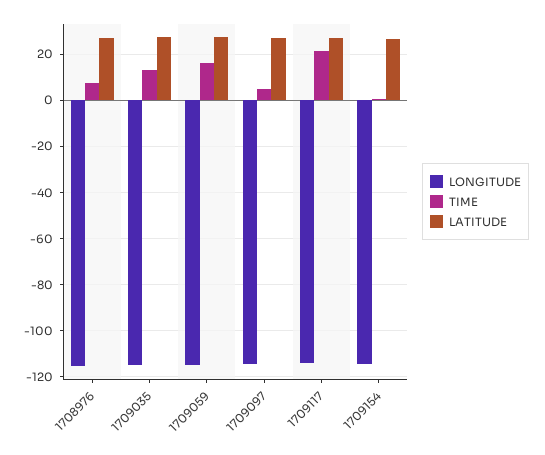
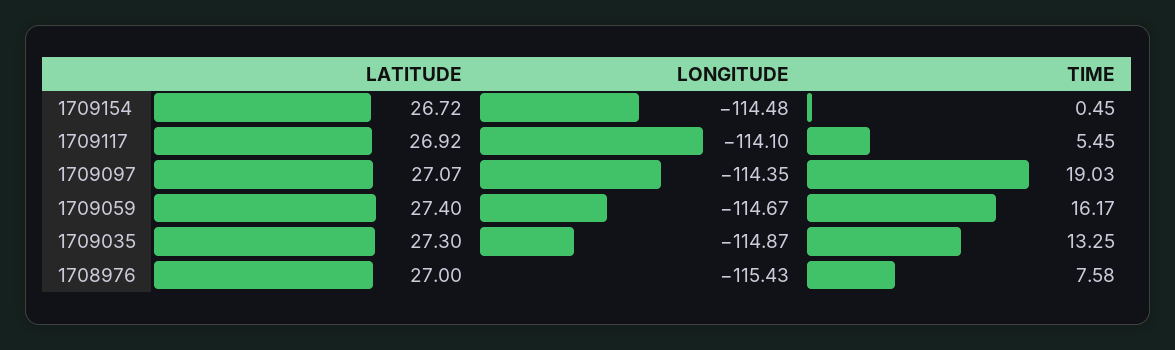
  {
    "LONGITUDE": {
      "1708976": -115.43,
      "1709035": -114.87,
      "1709059": -114.67,
      "1709097": -114.35,
      "1709117": -114.1,
      "1709154": -114.48
    },
    "TIME": {
      "1708976": 7.58,
      "1709035": 13.25,
      "1709059": 16.17,
-     "1709097": 5,
+     "1709097": 19.03,
-     "1709117": 20,
+     "1709117": 5.45,
      "1709154": 0.45
    },
    "LATITUDE": {
      "1708976": 27,
      "1709035": 27.3,
      "1709059": 27.4,
      "1709097": 27.07,
      "1709117": 26.92,
      "1709154": 26.72
    }
  }

